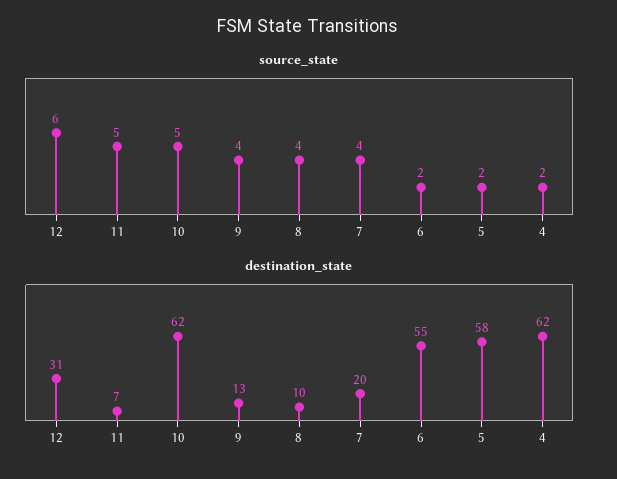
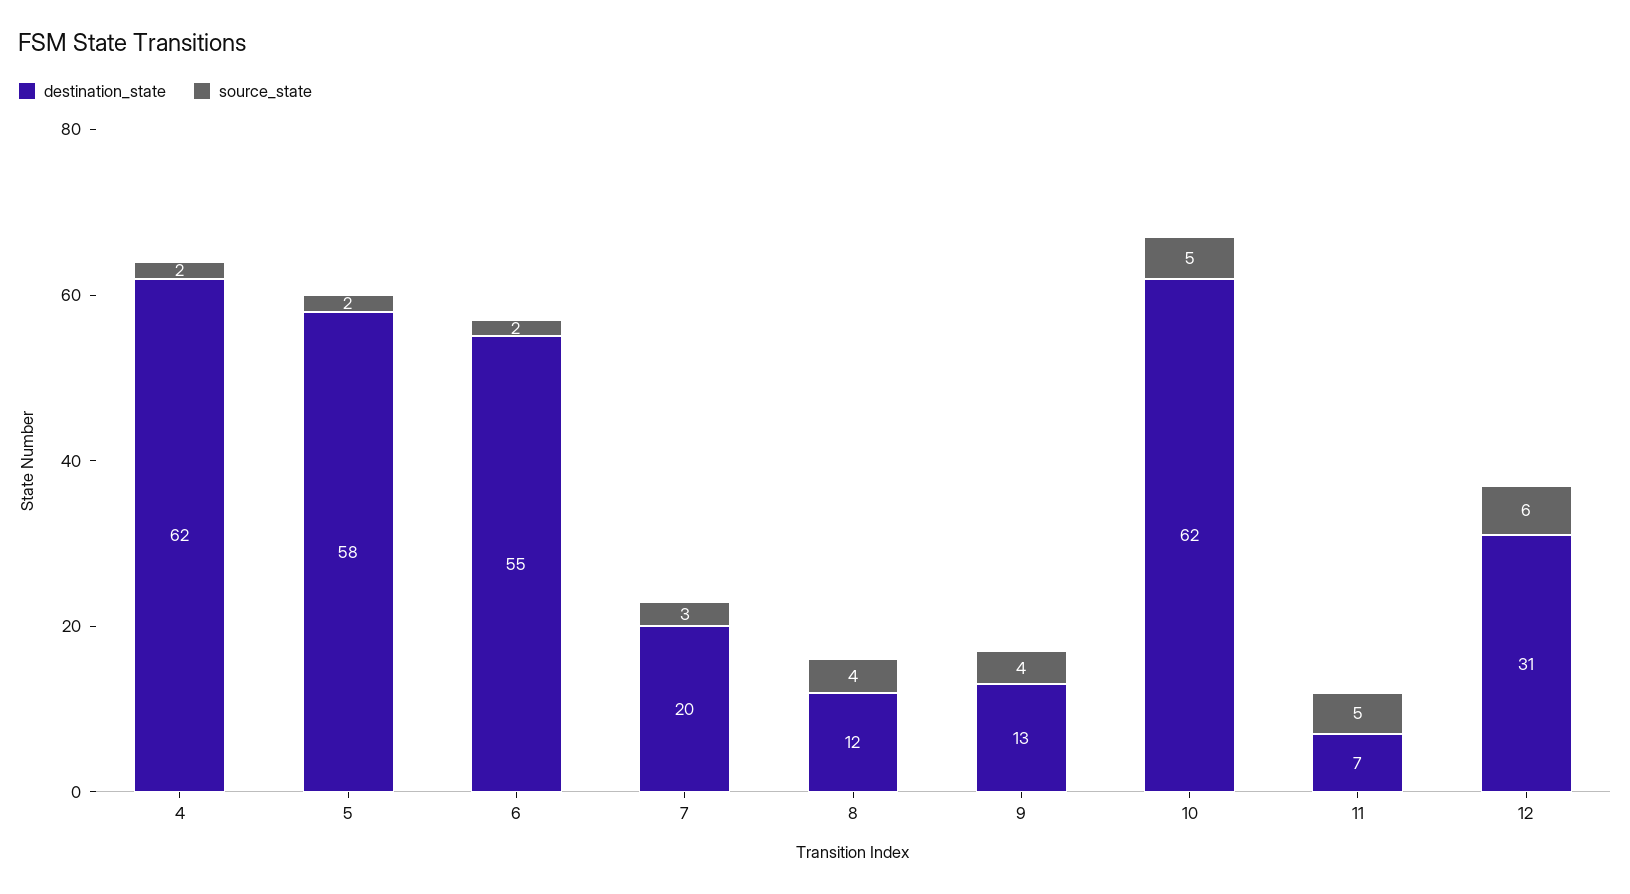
  {
    "source_state": {
      "12": 6,
      "11": 5,
      "10": 5,
      "9": 4,
      "8": 4,
-     "7": 4,
+     "7": 3,
      "6": 2,
      "5": 2,
      "4": 2
    },
    "destination_state": {
      "12": 31,
      "11": 7,
      "10": 62,
      "9": 13,
-     "8": 10,
+     "8": 12,
      "7": 20,
      "6": 55,
      "5": 58,
      "4": 62
    }
  }

